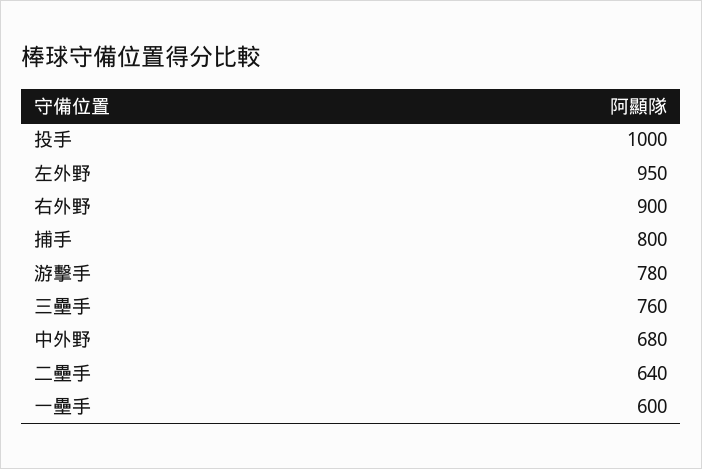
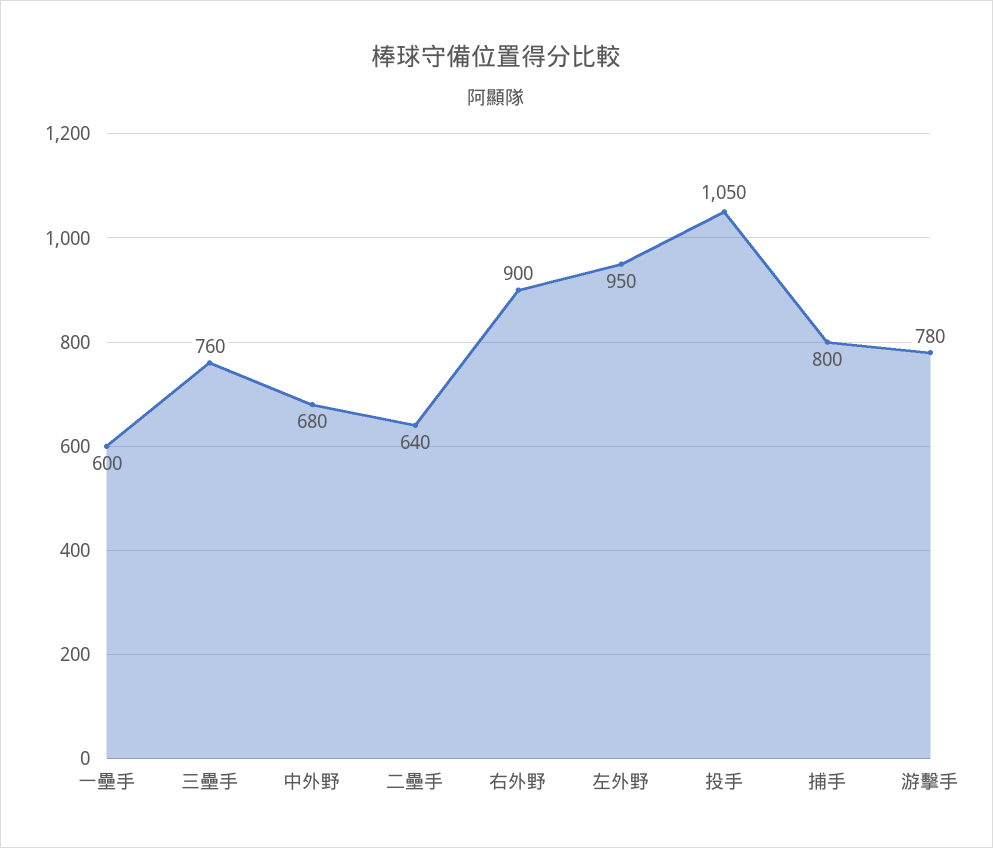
  {
-   "投手": 1000,
+   "投手": 1050,
    "左外野": 950,
    "右外野": 900,
    "捕手": 800,
    "游擊手": 780,
    "三壘手": 760,
    "中外野": 680,
    "二壘手": 640,
    "一壘手": 600
  }

